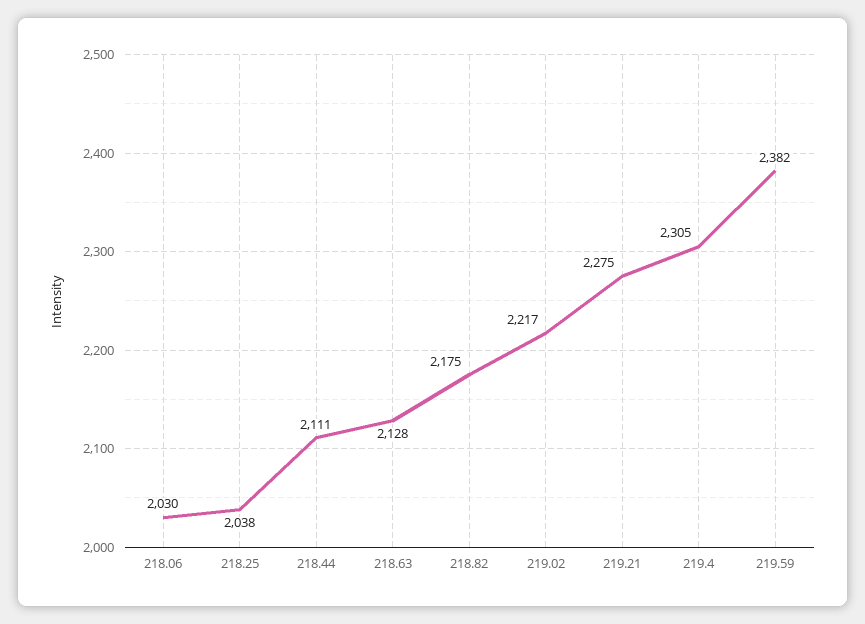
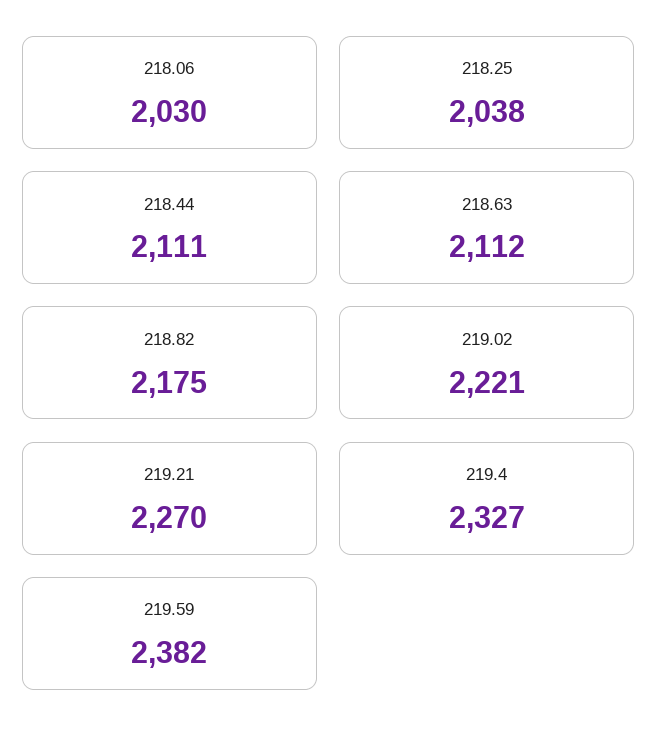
  {
    "218.06": 2030,
    "218.25": 2038,
    "218.44": 2111,
-   "218.63": 2128,
+   "218.63": 2112,
    "218.82": 2175,
-   "219.02": 2217,
+   "219.02": 2221,
-   "219.21": 2275,
+   "219.21": 2270,
-   "219.4": 2305,
+   "219.4": 2327,
    "219.59": 2382
  }

